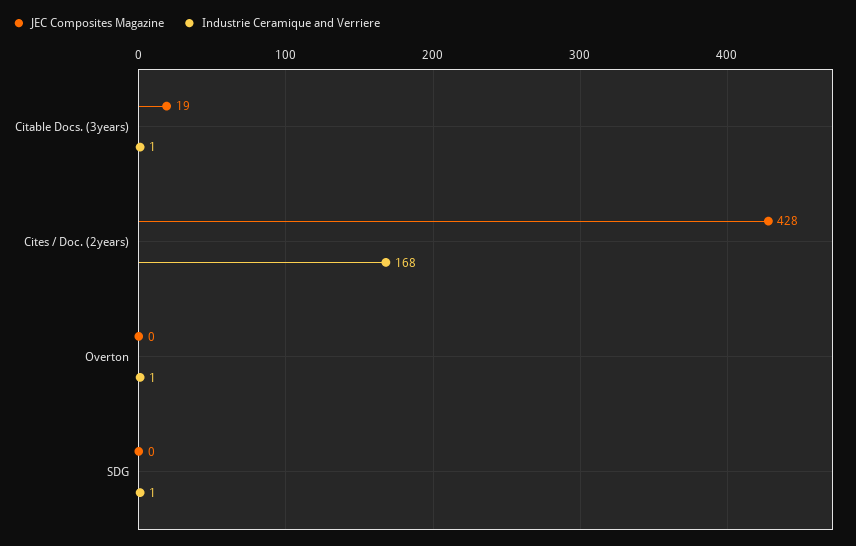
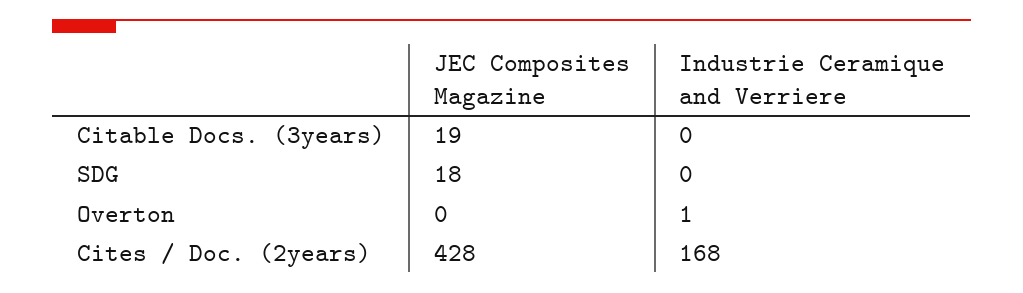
  {
    "JEC Composites Magazine": {
      "Citable Docs. (3years)": 19,
      "Cites / Doc. (2years)": 428,
      "Overton": 0,
-     "SDG": 0
+     "SDG": 18
    },
    "Industrie Ceramique and Verriere": {
-     "Citable Docs. (3years)": 1,
+     "Citable Docs. (3years)": 0,
      "Cites / Doc. (2years)": 168,
      "Overton": 1,
-     "SDG": 1
+     "SDG": 0
    }
  }

